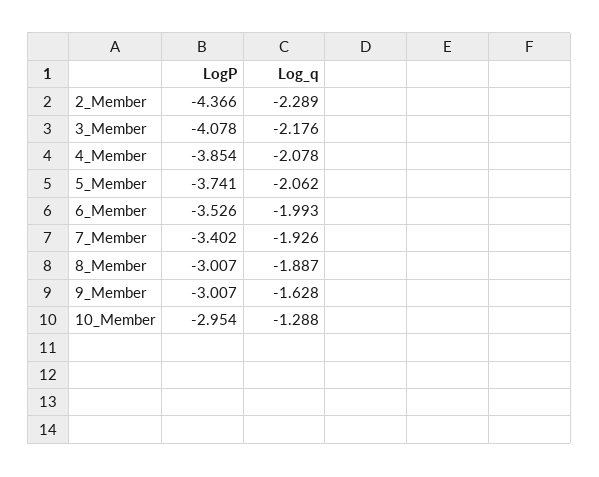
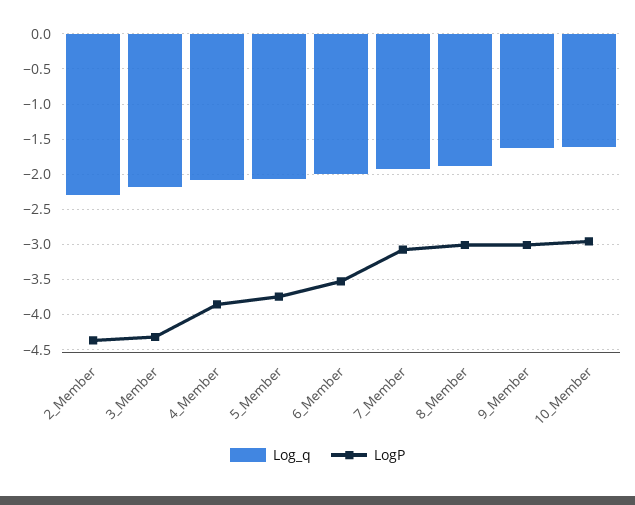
  {
    "LogP": {
      "2_Member": -4.366,
-     "3_Member": -4.078,
+     "3_Member": -4.3,
      "4_Member": -3.854,
      "5_Member": -3.741,
      "6_Member": -3.526,
-     "7_Member": -3.402,
+     "7_Member": -3.1,
      "8_Member": -3.007,
      "9_Member": -3.007,
      "10_Member": -2.954
    },
    "Log_q": {
      "2_Member": -2.289,
      "3_Member": -2.176,
      "4_Member": -2.078,
      "5_Member": -2.062,
      "6_Member": -1.993,
      "7_Member": -1.926,
      "8_Member": -1.887,
      "9_Member": -1.628,
-     "10_Member": -1.288
+     "10_Member": -1.6
    }
  }

